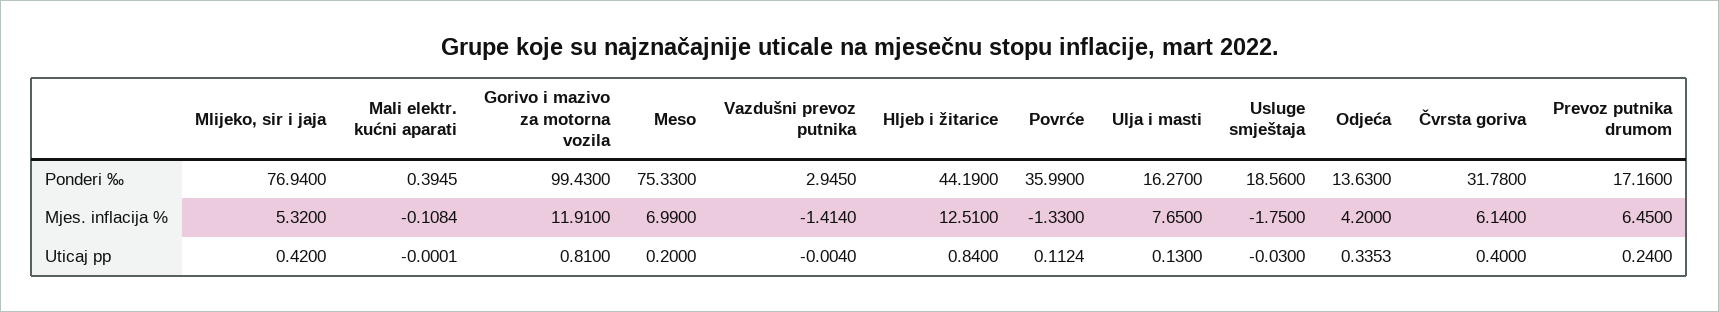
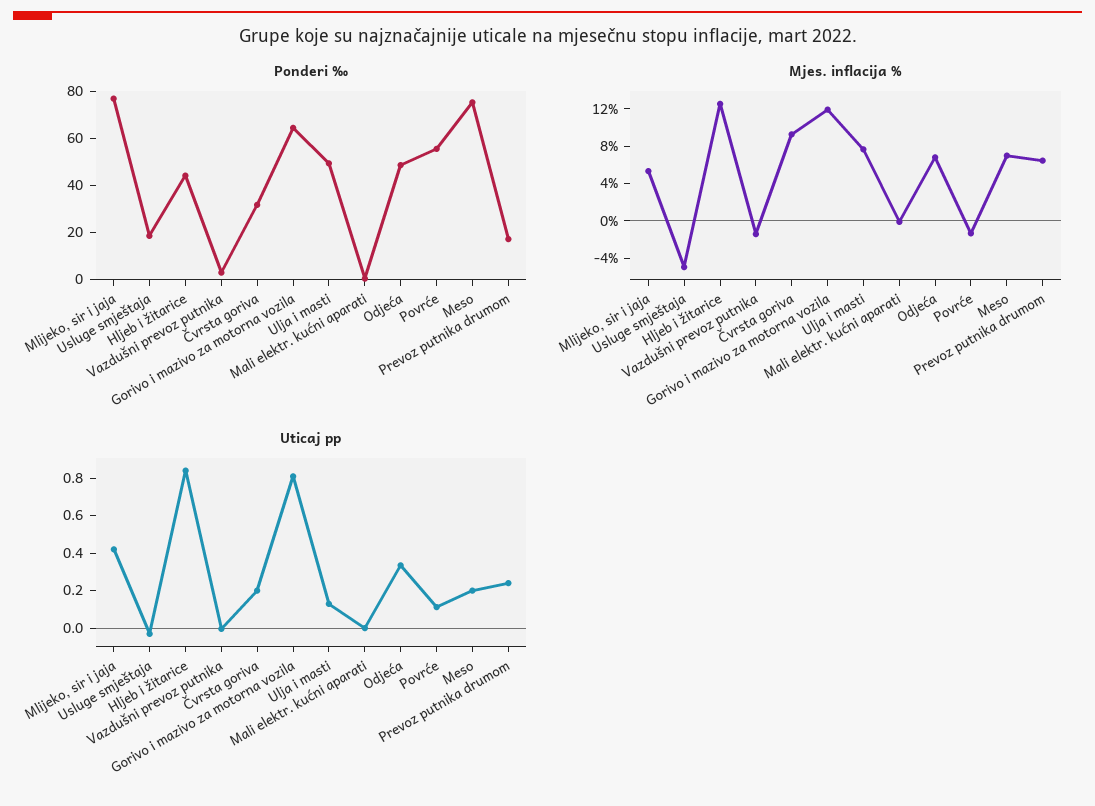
  {
    "Ponderi ‰": {
      "Mlijeko, sir i jaja": 76.94,
      "Mali elektr. kućni aparati": 0.3945,
-     "Gorivo i mazivo za motorna vozila": 99.43,
+     "Gorivo i mazivo za motorna vozila": 65,
      "Meso": 75.33,
      "Vazdušni prevoz putnika": 2.945,
      "Hljeb i žitarice": 44.19,
-     "Povrće": 35.99,
+     "Povrće": 55,
-     "Ulja i masti": 16.27,
+     "Ulja i masti": 50,
      "Usluge smještaja": 18.56,
-     "Odjeća": 13.63,
+     "Odjeća": 50,
      "Čvrsta goriva": 31.78,
      "Prevoz putnika drumom": 17.16
    },
    "Mjes. inflacija %": {
      "Mlijeko, sir i jaja": 5.32,
      "Mali elektr. kućni aparati": -0.1084,
      "Gorivo i mazivo za motorna vozila": 11.91,
      "Meso": 6.99,
      "Vazdušni prevoz putnika": -1.414,
      "Hljeb i žitarice": 12.51,
      "Povrće": -1.33,
      "Ulja i masti": 7.65,
-     "Usluge smještaja": -1.75,
+     "Usluge smještaja": -5,
-     "Odjeća": 4.2,
+     "Odjeća": 7,
-     "Čvrsta goriva": 6.14,
+     "Čvrsta goriva": 9,
      "Prevoz putnika drumom": 6.45
    },
    "Uticaj pp": {
      "Mlijeko, sir i jaja": 0.42,
      "Mali elektr. kućni aparati": -0.0001,
      "Gorivo i mazivo za motorna vozila": 0.81,
      "Meso": 0.2,
      "Vazdušni prevoz putnika": -0.004,
      "Hljeb i žitarice": 0.84,
      "Povrće": 0.1124,
      "Ulja i masti": 0.13,
      "Usluge smještaja": -0.03,
      "Odjeća": 0.3353,
-     "Čvrsta goriva": 0.4,
+     "Čvrsta goriva": 0.2,
      "Prevoz putnika drumom": 0.24
    }
  }

